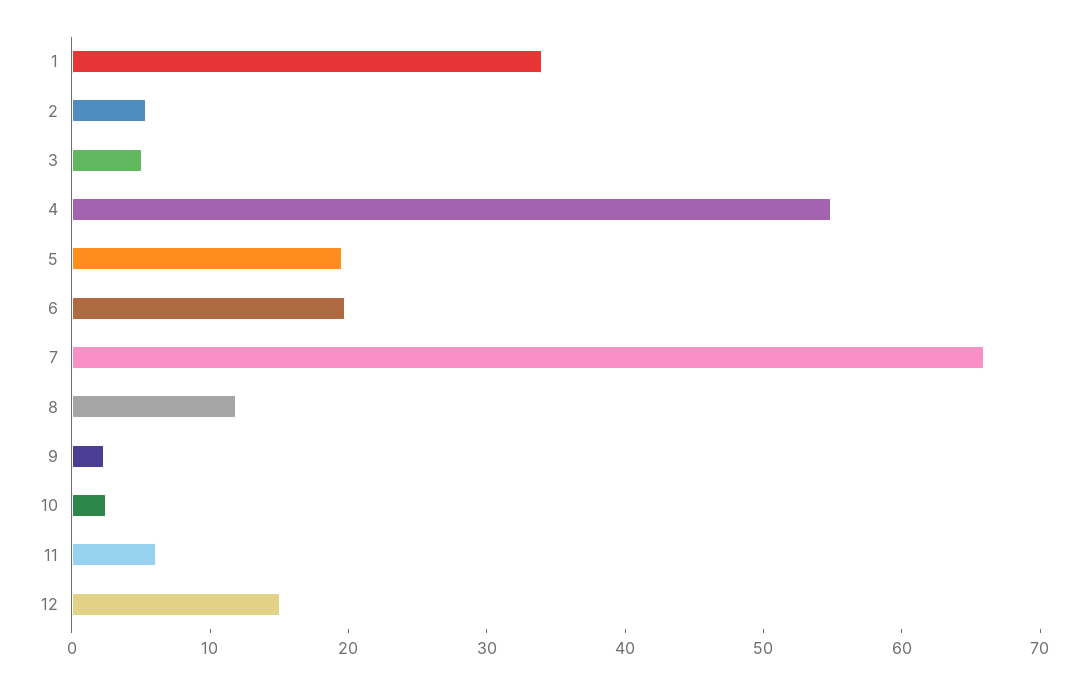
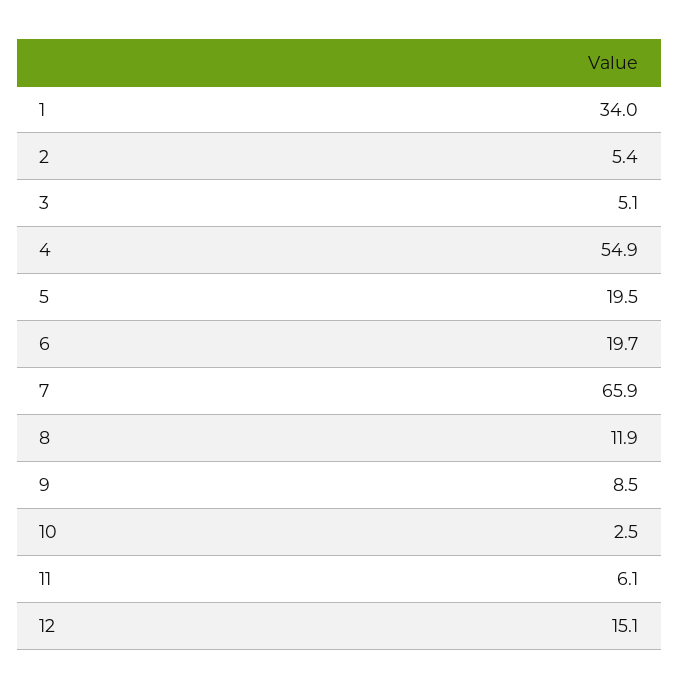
  {
    "1": 34,
    "2": 5.4,
    "3": 5.1,
    "4": 54.9,
    "5": 19.5,
    "6": 19.7,
    "7": 65.9,
    "8": 11.9,
-   "9": 2,
+   "9": 8.5,
    "10": 2.5,
    "11": 6.1,
    "12": 15.1
  }

